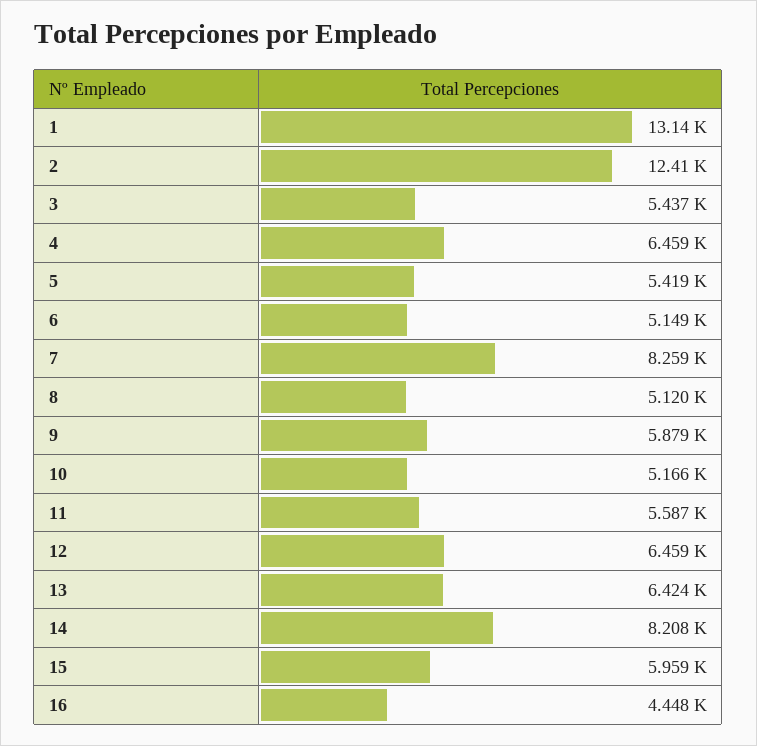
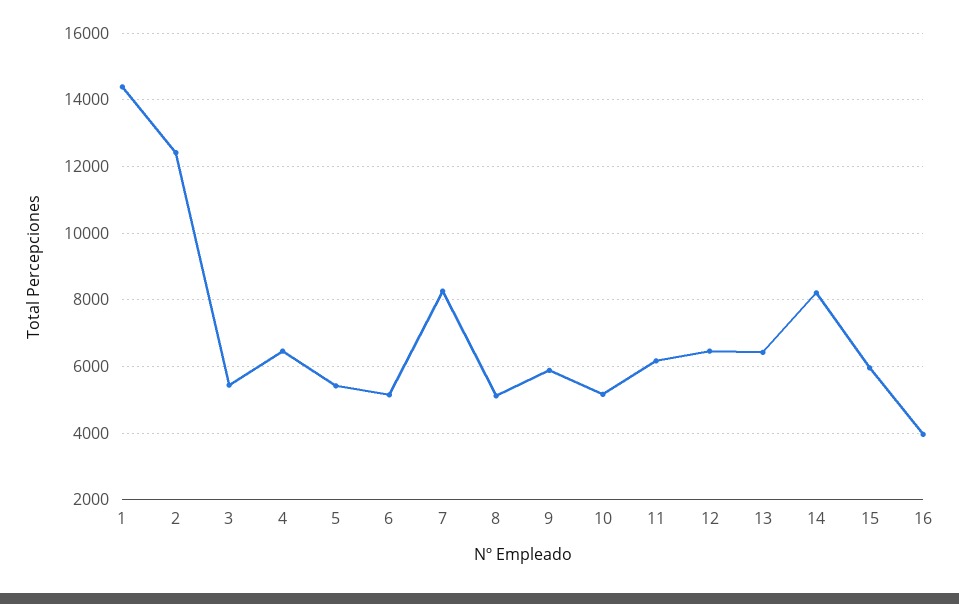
  {
-   "1": 13140,
+   "1": 14400,
    "2": 12410,
    "3": 5437,
    "4": 6459,
    "5": 5419,
    "6": 5149,
    "7": 8259,
    "8": 5120,
    "9": 5879,
    "10": 5166,
-   "11": 5587,
+   "11": 6200,
    "12": 6459,
    "13": 6424,
    "14": 8208,
    "15": 5959,
-   "16": 4448
+   "16": 4000
  }

